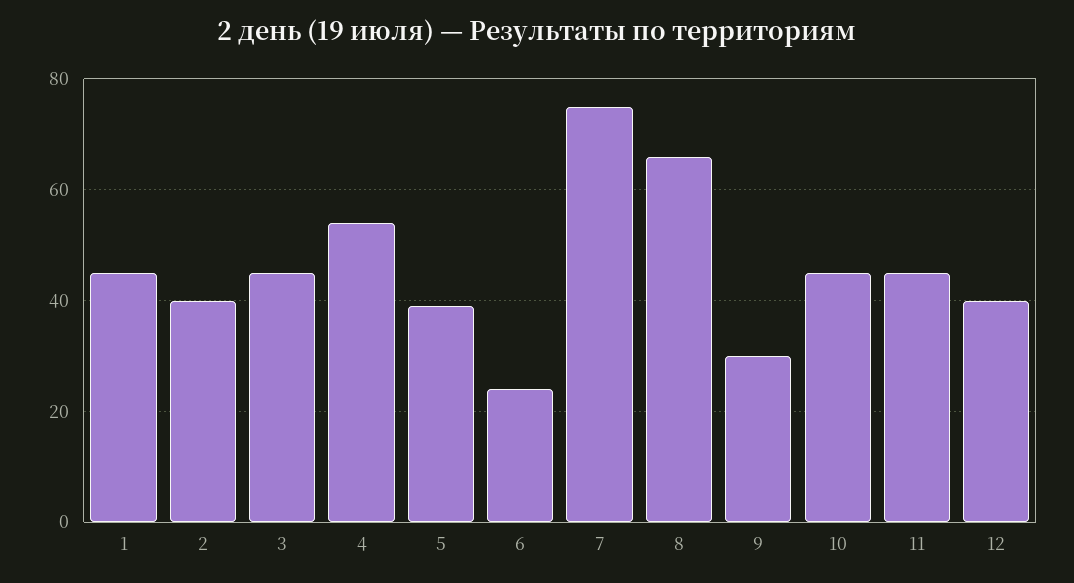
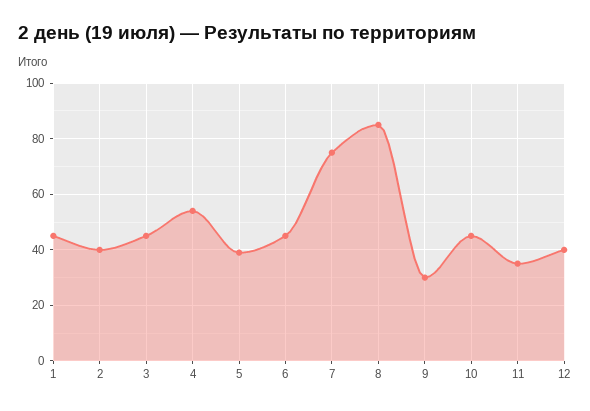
  {
    "1": 45,
    "2": 40,
    "3": 45,
    "4": 55,
    "5": 40,
-   "6": 25,
+   "6": 45,
    "7": 75,
-   "8": 65,
+   "8": 85,
    "9": 30,
    "10": 45,
-   "11": 45,
+   "11": 35,
    "12": 40
  }

